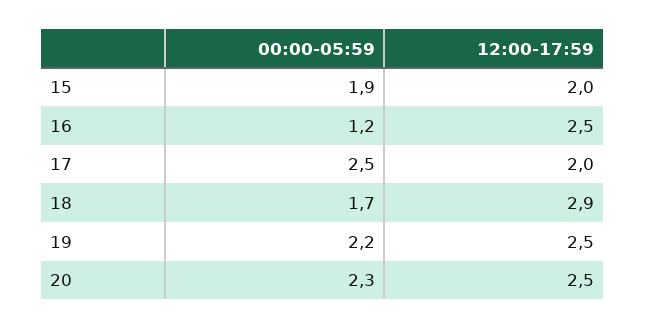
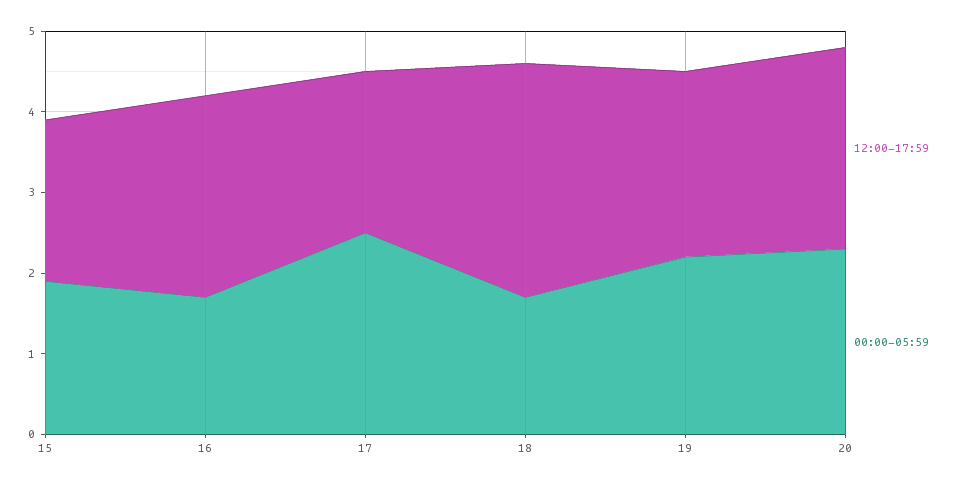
  {
    "00:00-05:59": {
      "15": 1.9,
-     "16": 1.2,
+     "16": 1.7,
      "17": 2.5,
      "18": 1.7,
      "19": 2.2,
      "20": 2.3
    },
    "12:00-17:59": {
      "15": 2,
      "16": 2.5,
      "17": 2,
      "18": 2.9,
-     "19": 2.5,
+     "19": 2.3,
      "20": 2.5
    }
  }

